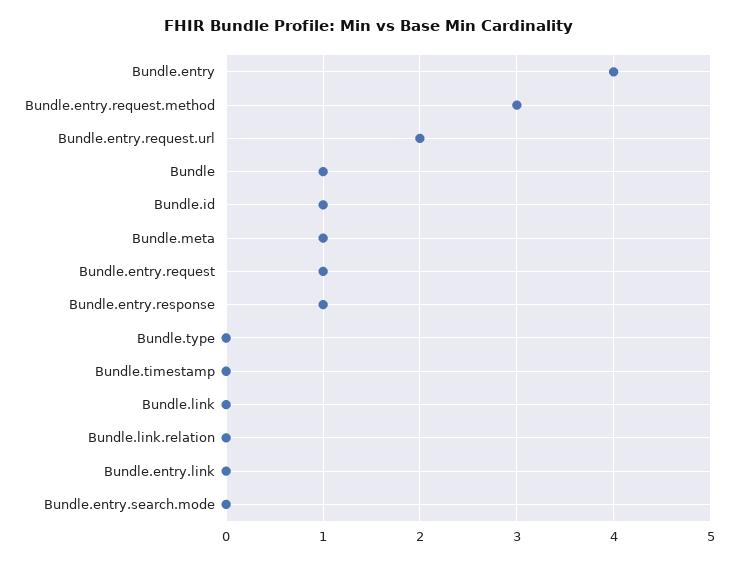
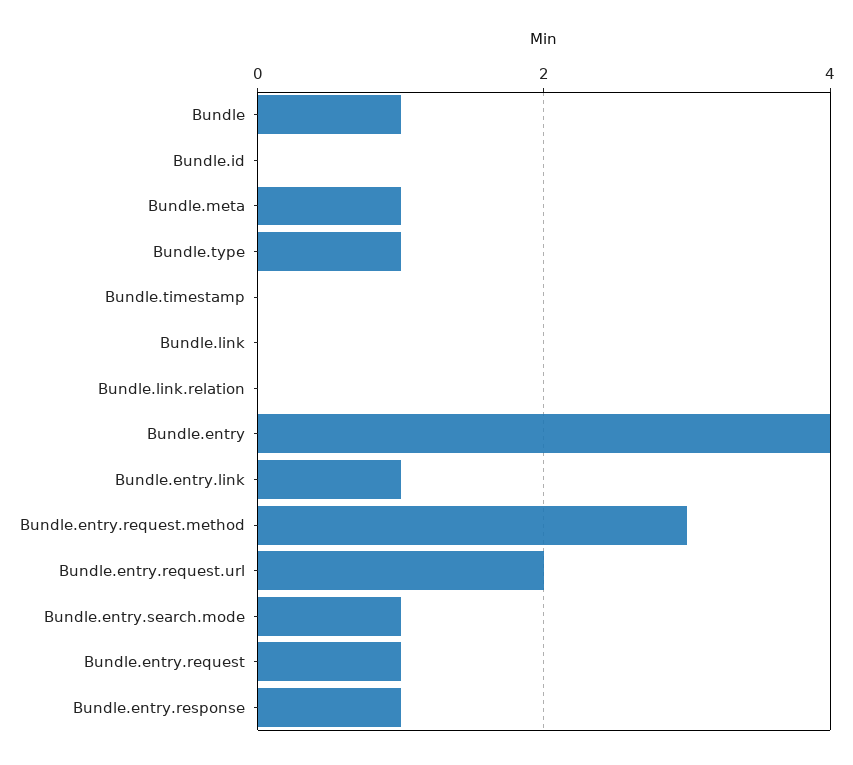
  {
    "Bundle.entry": 4,
    "Bundle.entry.request.method": 3,
    "Bundle.entry.request.url": 2,
    "Bundle": 1,
-   "Bundle.id": 1,
+   "Bundle.id": 0,
    "Bundle.meta": 1,
    "Bundle.entry.request": 1,
    "Bundle.entry.response": 1,
-   "Bundle.type": 0,
+   "Bundle.type": 1,
    "Bundle.timestamp": 0,
    "Bundle.link": 0,
    "Bundle.link.relation": 0,
-   "Bundle.entry.link": 0,
+   "Bundle.entry.link": 1,
-   "Bundle.entry.search.mode": 0
+   "Bundle.entry.search.mode": 1
  }

